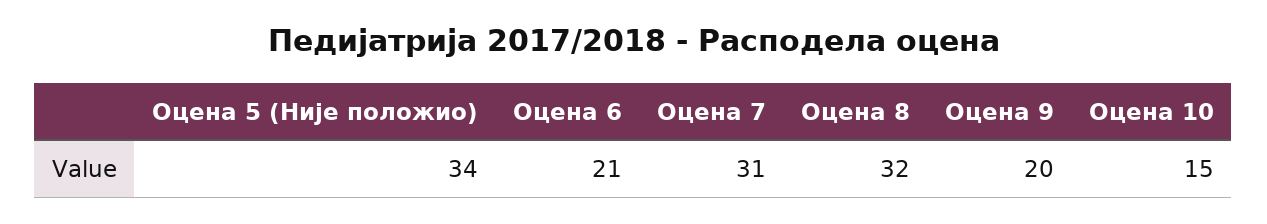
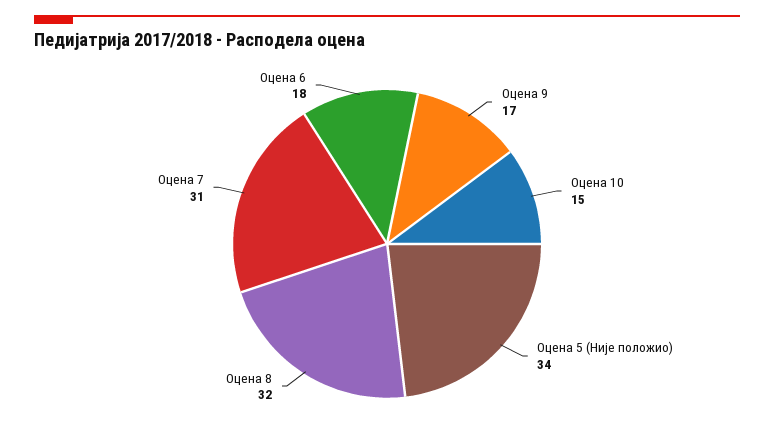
  {
    "Оцена 5 (Није положио)": 34,
-   "Оцена 6": 21,
+   "Оцена 6": 18,
    "Оцена 7": 31,
    "Оцена 8": 32,
-   "Оцена 9": 20,
+   "Оцена 9": 17,
    "Оцена 10": 15
  }

